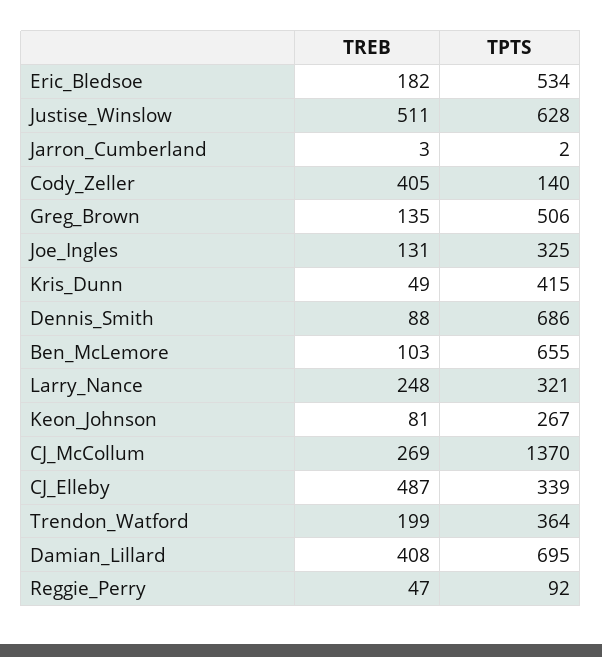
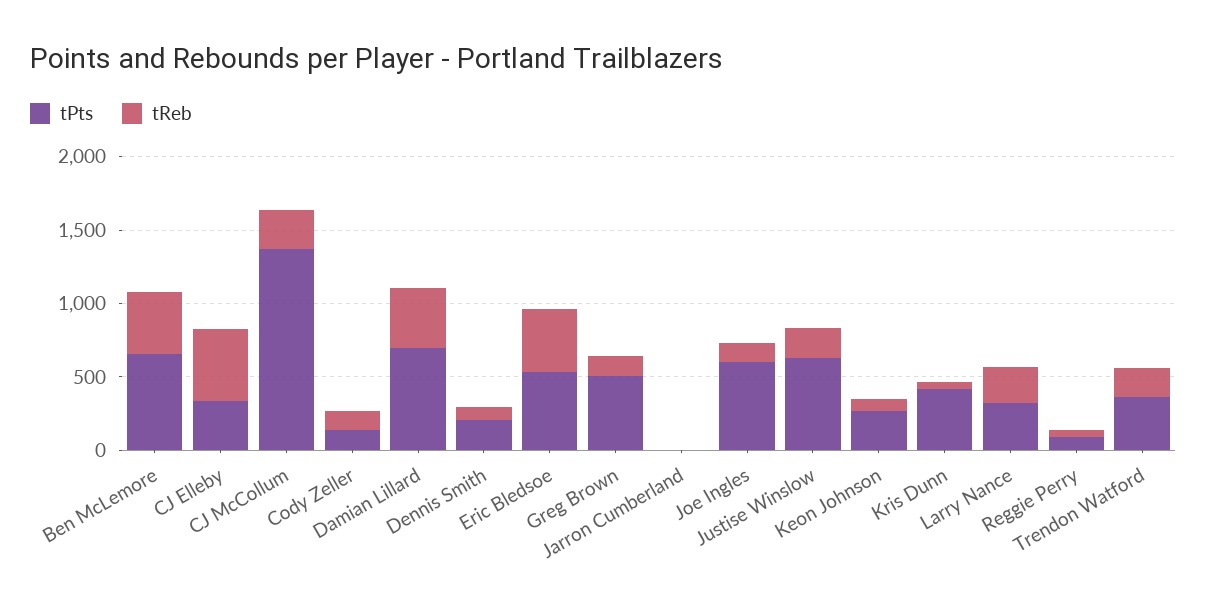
  {
    "TREB": {
-     "Eric_Bledsoe": 182,
+     "Eric_Bledsoe": 400,
-     "Justise_Winslow": 511,
+     "Justise_Winslow": 200,
      "Jarron_Cumberland": 3,
-     "Cody_Zeller": 405,
+     "Cody_Zeller": 100,
      "Greg_Brown": 135,
      "Joe_Ingles": 131,
      "Kris_Dunn": 49,
      "Dennis_Smith": 88,
-     "Ben_McLemore": 103,
+     "Ben_McLemore": 400,
      "Larry_Nance": 248,
      "Keon_Johnson": 81,
      "CJ_McCollum": 269,
      "CJ_Elleby": 487,
      "Trendon_Watford": 199,
      "Damian_Lillard": 408,
      "Reggie_Perry": 47
    },
    "TPTS": {
      "Eric_Bledsoe": 534,
      "Justise_Winslow": 628,
      "Jarron_Cumberland": 2,
      "Cody_Zeller": 140,
      "Greg_Brown": 506,
-     "Joe_Ingles": 325,
+     "Joe_Ingles": 600,
      "Kris_Dunn": 415,
-     "Dennis_Smith": 686,
+     "Dennis_Smith": 200,
      "Ben_McLemore": 655,
      "Larry_Nance": 321,
      "Keon_Johnson": 267,
      "CJ_McCollum": 1370,
      "CJ_Elleby": 339,
      "Trendon_Watford": 364,
      "Damian_Lillard": 695,
      "Reggie_Perry": 92
    }
  }

